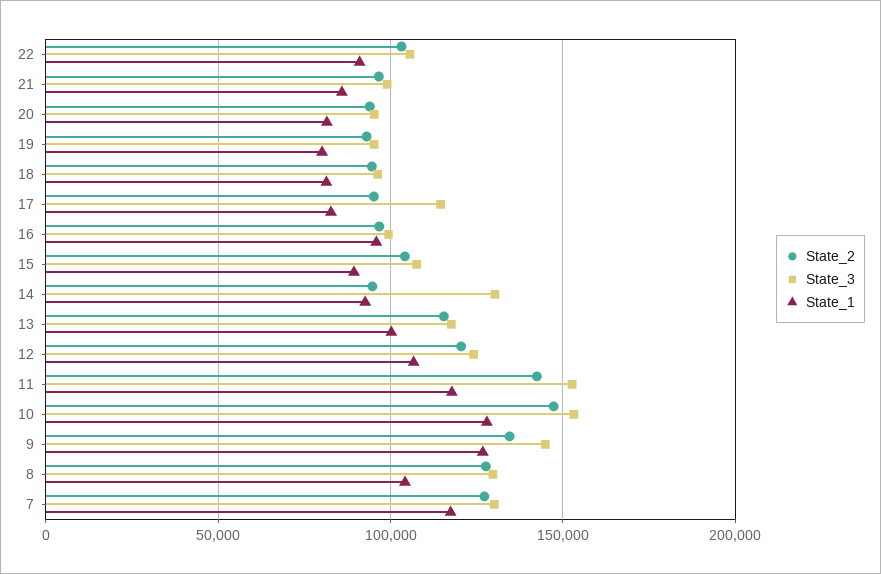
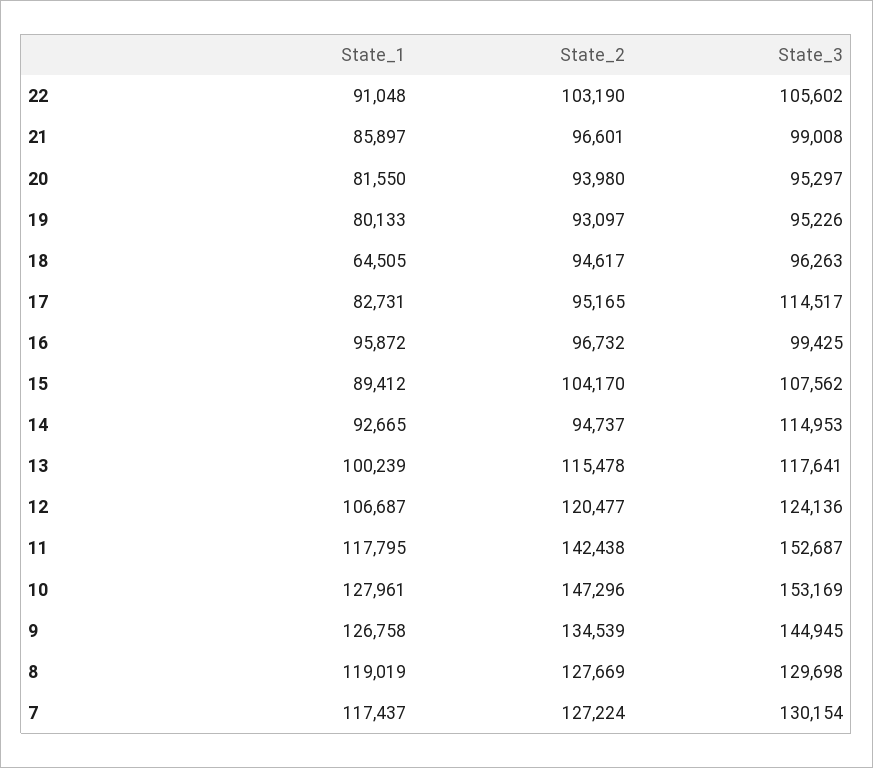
  {
    "State_2": {
      "22": 103190,
      "21": 96601,
      "20": 93980,
      "19": 93097,
      "18": 94617,
      "17": 95165,
      "16": 96732,
      "15": 104170,
      "14": 94737,
      "13": 115478,
      "12": 120477,
      "11": 142438,
      "10": 147296,
      "9": 134539,
      "8": 127669,
      "7": 127224
    },
    "State_3": {
      "22": 105602,
      "21": 99008,
      "20": 95297,
      "19": 95226,
      "18": 96263,
      "17": 114517,
      "16": 99425,
      "15": 107562,
-     "14": 130000,
+     "14": 114953,
      "13": 117641,
      "12": 124136,
      "11": 152687,
      "10": 153169,
      "9": 144945,
      "8": 129698,
      "7": 130154
    },
    "State_1": {
      "22": 91048,
      "21": 85897,
      "20": 81550,
      "19": 80133,
-     "18": 80000,
+     "18": 64505,
      "17": 82731,
      "16": 95872,
      "15": 89412,
      "14": 92665,
      "13": 100239,
      "12": 106687,
      "11": 117795,
      "10": 127961,
      "9": 126758,
-     "8": 105000,
+     "8": 119019,
      "7": 117437
    }
  }

